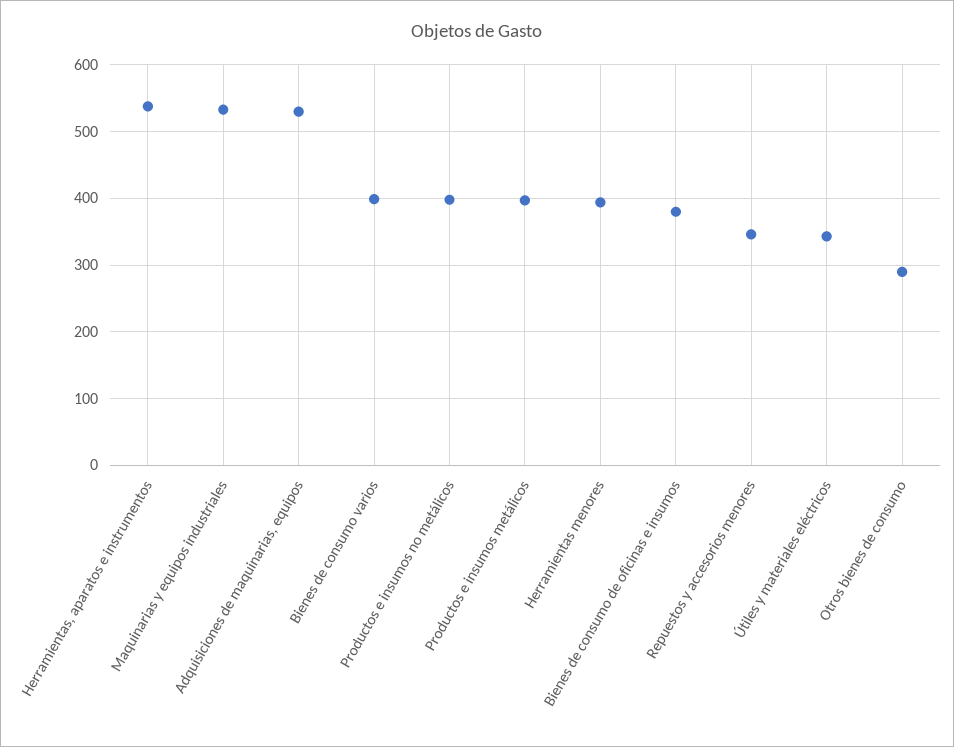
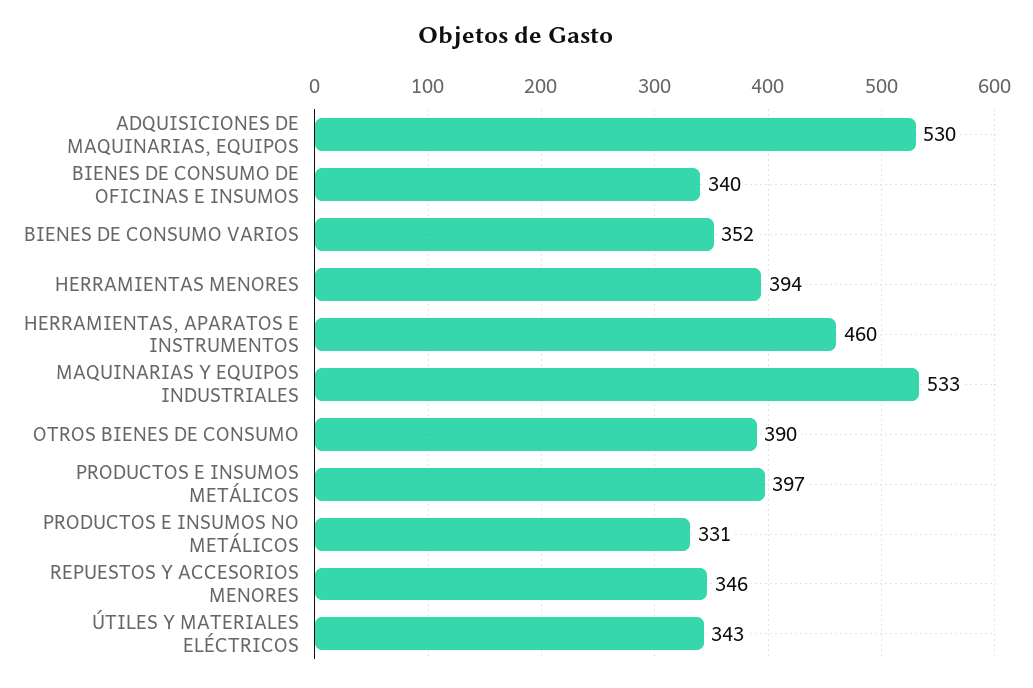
  {
-   "Herramientas, aparatos e instrumentos": 540,
+   "Herramientas, aparatos e instrumentos": 460,
    "Maquinarias y equipos industriales": 533,
    "Adquisiciones de maquinarias, equipos": 530,
-   "Bienes de consumo varios": 400,
+   "Bienes de consumo varios": 352,
-   "Productos e insumos no metálicos": 400,
+   "Productos e insumos no metálicos": 331,
    "Productos e insumos metálicos": 397,
    "Herramientas menores": 394,
-   "Bienes de consumo de oficinas e insumos": 380,
+   "Bienes de consumo de oficinas e insumos": 340,
    "Repuestos y accesorios menores": 346,
    "Útiles y materiales eléctricos": 343,
-   "Otros bienes de consumo": 290
+   "Otros bienes de consumo": 390
  }

